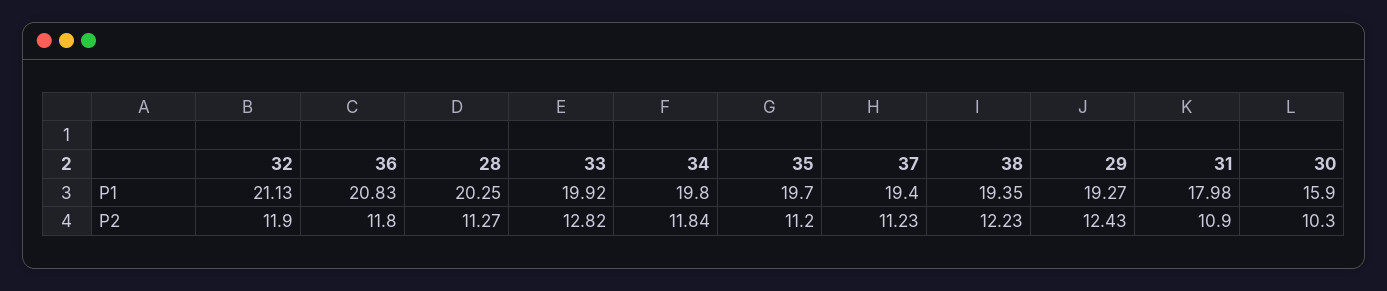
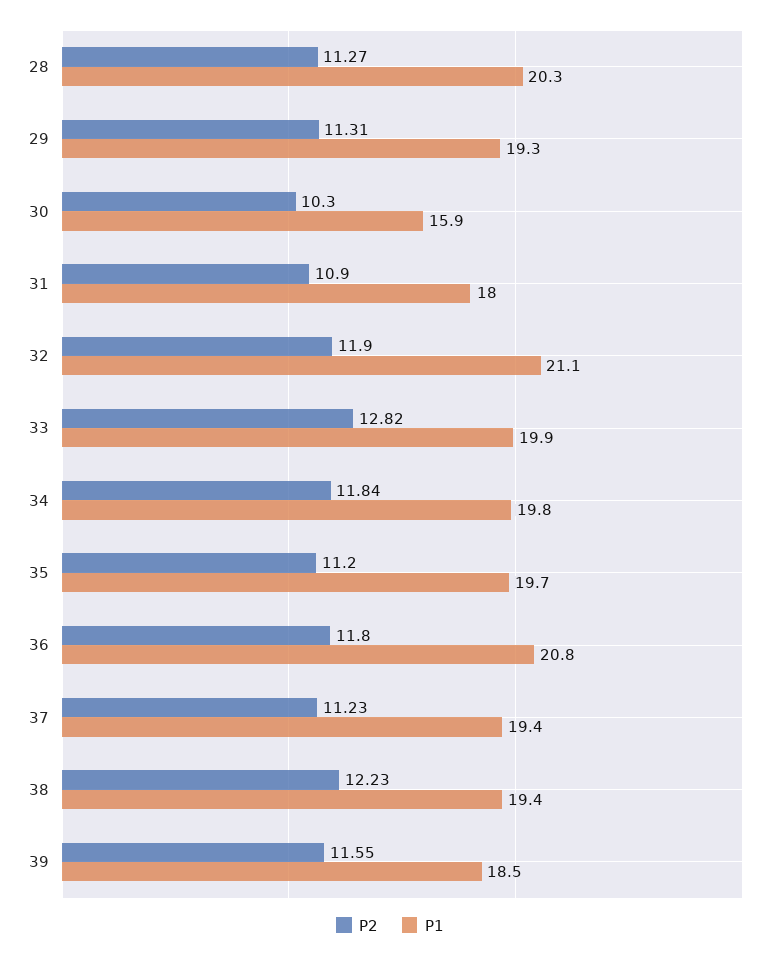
  {
    "P1": {
      "32": 21.13,
      "36": 20.83,
      "28": 20.25,
      "33": 19.92,
      "34": 19.8,
      "35": 19.7,
      "37": 19.4,
      "38": 19.35,
      "29": 19.27,
      "31": 17.98,
-     "30": 15.9
+     "30": 15.9,
+     "39": 18.5
    },
    "P2": {
      "32": 11.9,
      "36": 11.8,
      "28": 11.27,
      "33": 12.82,
      "34": 11.84,
      "35": 11.2,
      "37": 11.23,
      "38": 12.23,
-     "29": 12.43,
+     "29": 11.31,
      "31": 10.9,
-     "30": 10.3
+     "30": 10.3,
+     "39": 11.55
    }
  }

